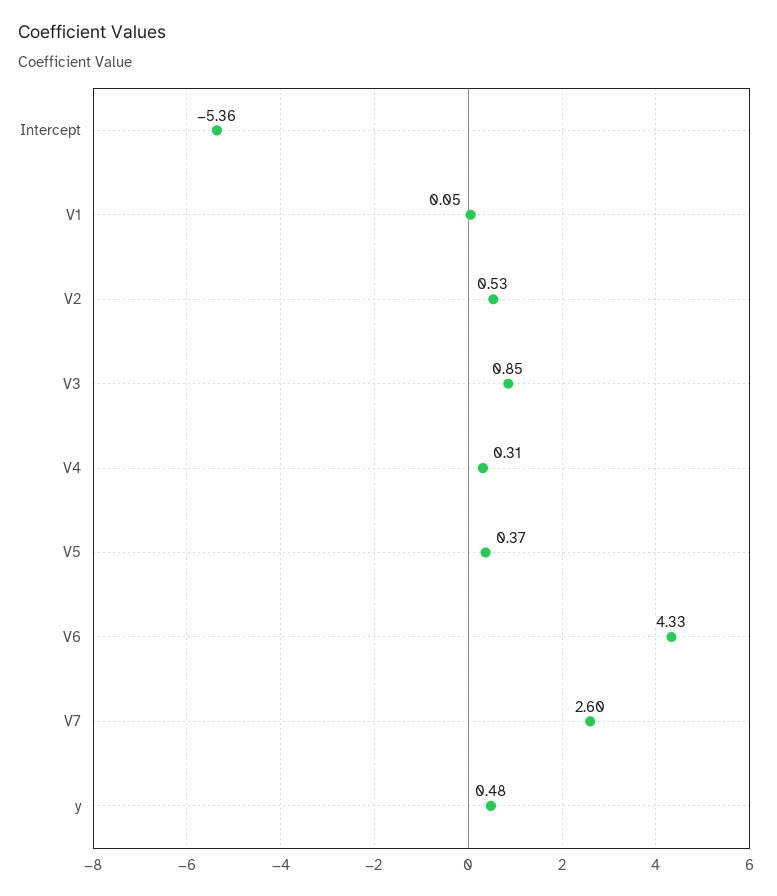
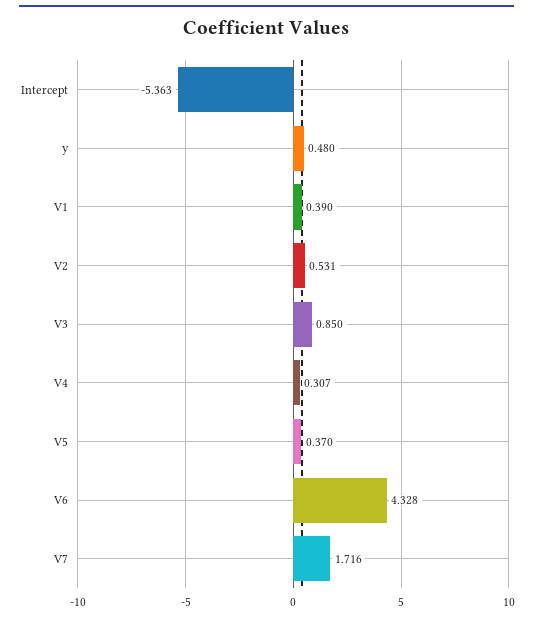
  {
    "Intercept": -5.363,
-   "V1": 0.05,
+   "V1": 0.39,
    "V2": 0.531,
    "V3": 0.85,
    "V4": 0.307,
    "V5": 0.37,
    "V6": 4.328,
-   "V7": 2.6,
+   "V7": 1.716,
    "y": 0.48
  }

